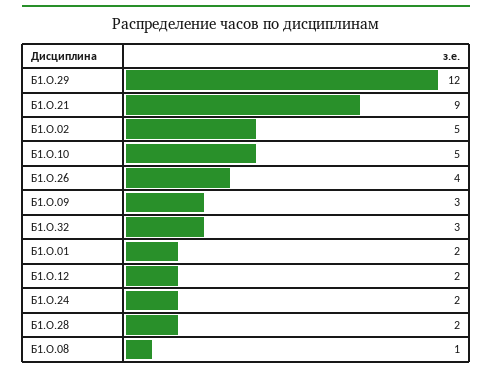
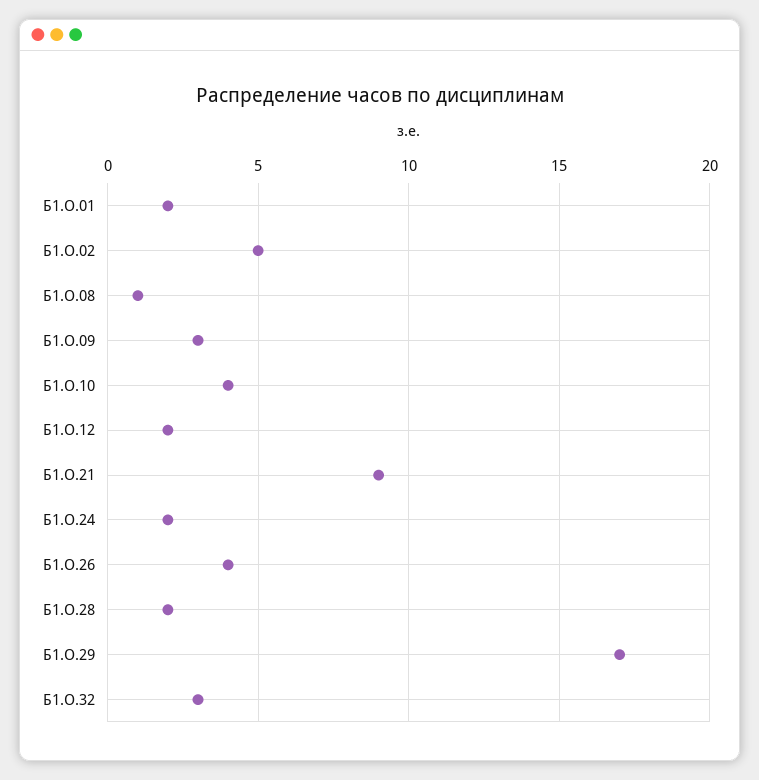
  {
-   "Б1.О.29": 12,
+   "Б1.О.29": 17,
    "Б1.О.21": 9,
    "Б1.О.02": 5,
-   "Б1.О.10": 5,
+   "Б1.О.10": 4,
    "Б1.О.26": 4,
    "Б1.О.09": 3,
    "Б1.О.32": 3,
    "Б1.О.01": 2,
    "Б1.О.12": 2,
    "Б1.О.24": 2,
    "Б1.О.28": 2,
    "Б1.О.08": 1
  }

